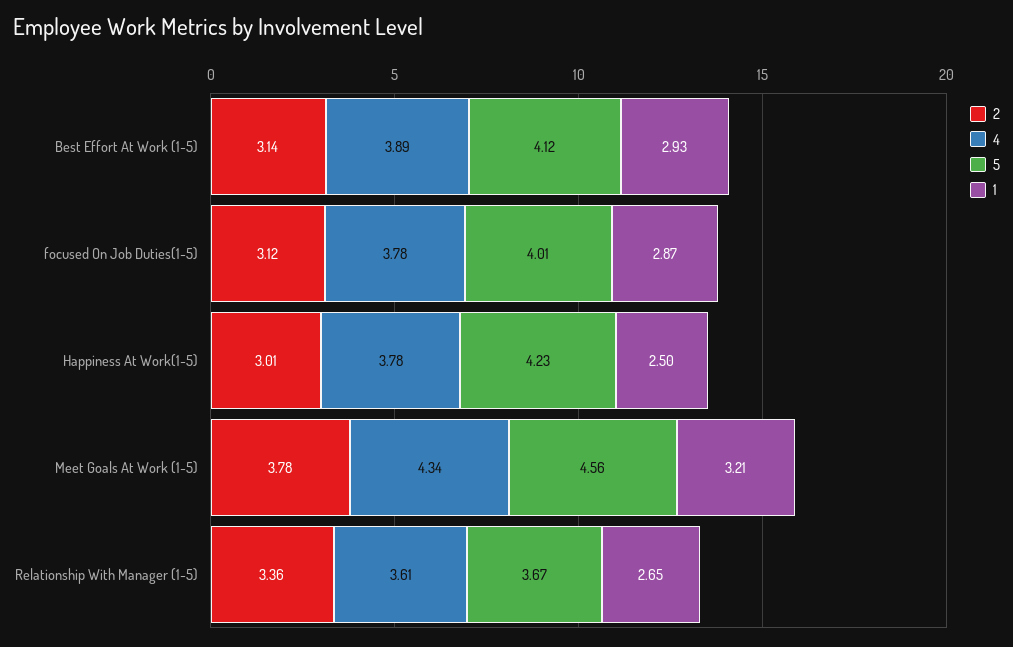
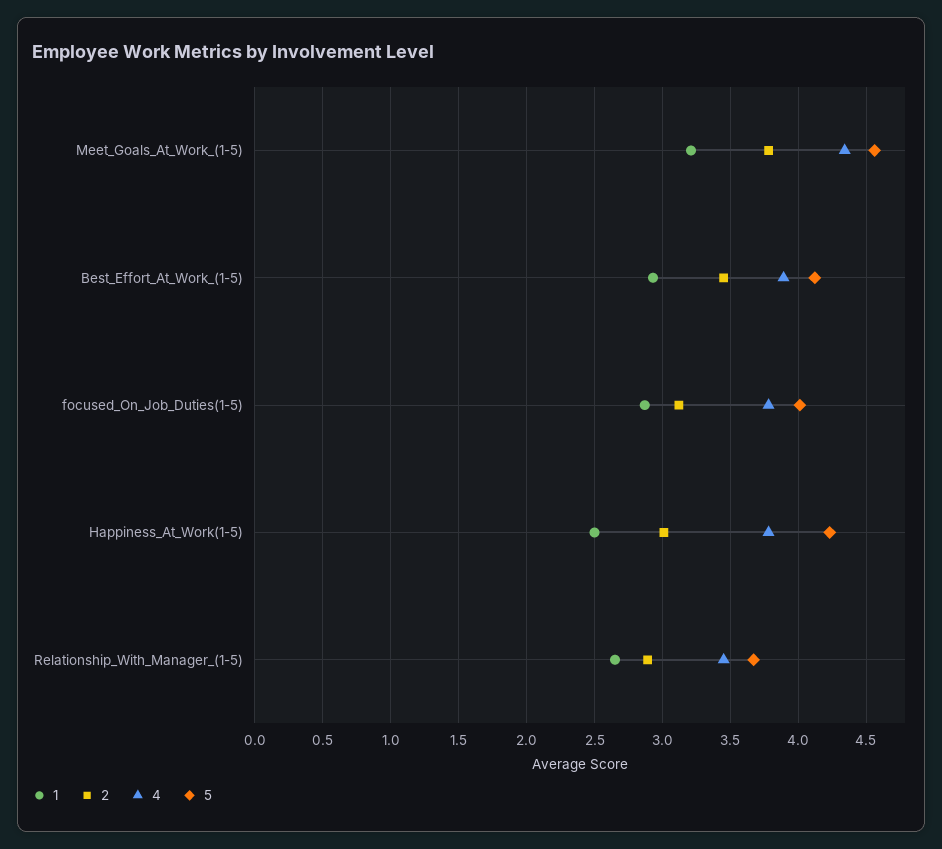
  {
    "2": {
-     "Best Effort At Work (1-5)": 3.14,
+     "Best Effort At Work (1-5)": 3.45,
      "focused On Job Duties(1-5)": 3.12,
      "Happiness At Work(1-5)": 3.01,
      "Meet Goals At Work (1-5)": 3.78,
-     "Relationship With Manager (1-5)": 3.36
+     "Relationship With Manager (1-5)": 2.9
    },
    "4": {
      "Best Effort At Work (1-5)": 3.89,
      "focused On Job Duties(1-5)": 3.78,
      "Happiness At Work(1-5)": 3.78,
      "Meet Goals At Work (1-5)": 4.34,
-     "Relationship With Manager (1-5)": 3.61
+     "Relationship With Manager (1-5)": 3.45
    },
    "5": {
      "Best Effort At Work (1-5)": 4.12,
      "focused On Job Duties(1-5)": 4.01,
      "Happiness At Work(1-5)": 4.23,
      "Meet Goals At Work (1-5)": 4.56,
      "Relationship With Manager (1-5)": 3.67
    },
    "1": {
      "Best Effort At Work (1-5)": 2.93,
      "focused On Job Duties(1-5)": 2.87,
      "Happiness At Work(1-5)": 2.5,
      "Meet Goals At Work (1-5)": 3.21,
      "Relationship With Manager (1-5)": 2.65
    }
  }

